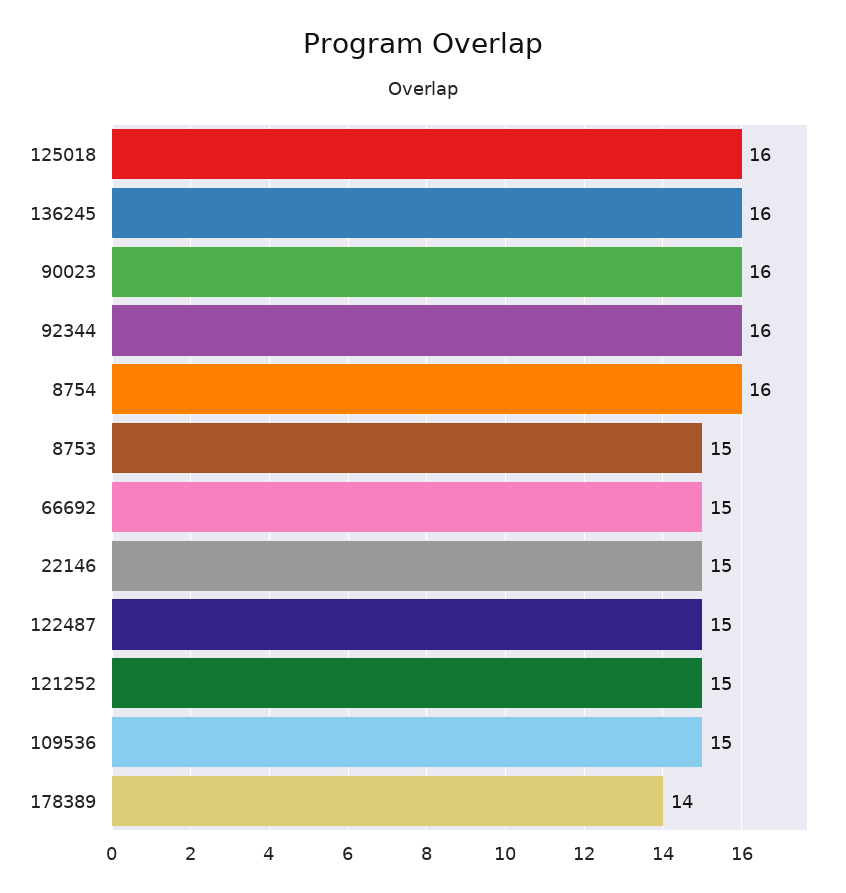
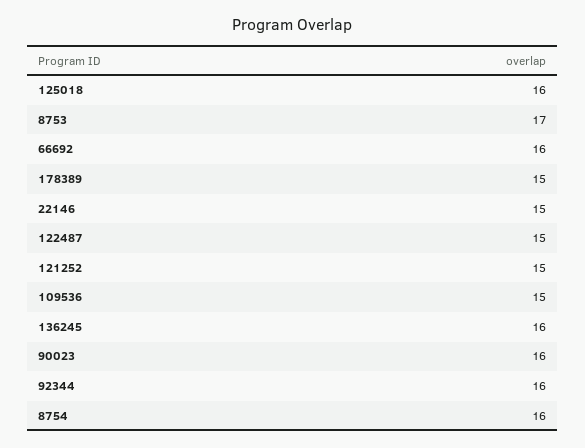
  {
    "125018": 16,
    "136245": 16,
    "90023": 16,
    "92344": 16,
    "8754": 16,
-   "8753": 15,
+   "8753": 17,
-   "66692": 15,
+   "66692": 16,
    "22146": 15,
    "122487": 15,
    "121252": 15,
    "109536": 15,
-   "178389": 14
+   "178389": 15
  }

